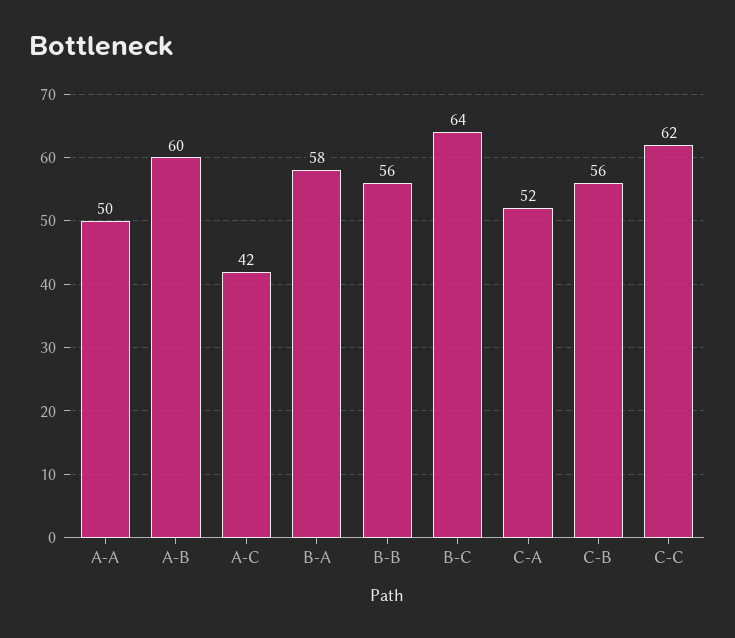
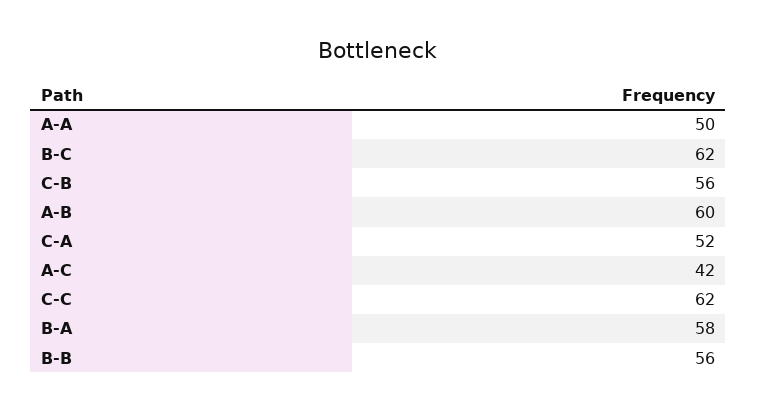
  {
    "A-A": 50,
    "A-B": 60,
    "A-C": 42,
    "B-A": 58,
    "B-B": 56,
-   "B-C": 64,
+   "B-C": 62,
    "C-A": 52,
    "C-B": 56,
    "C-C": 62
  }

